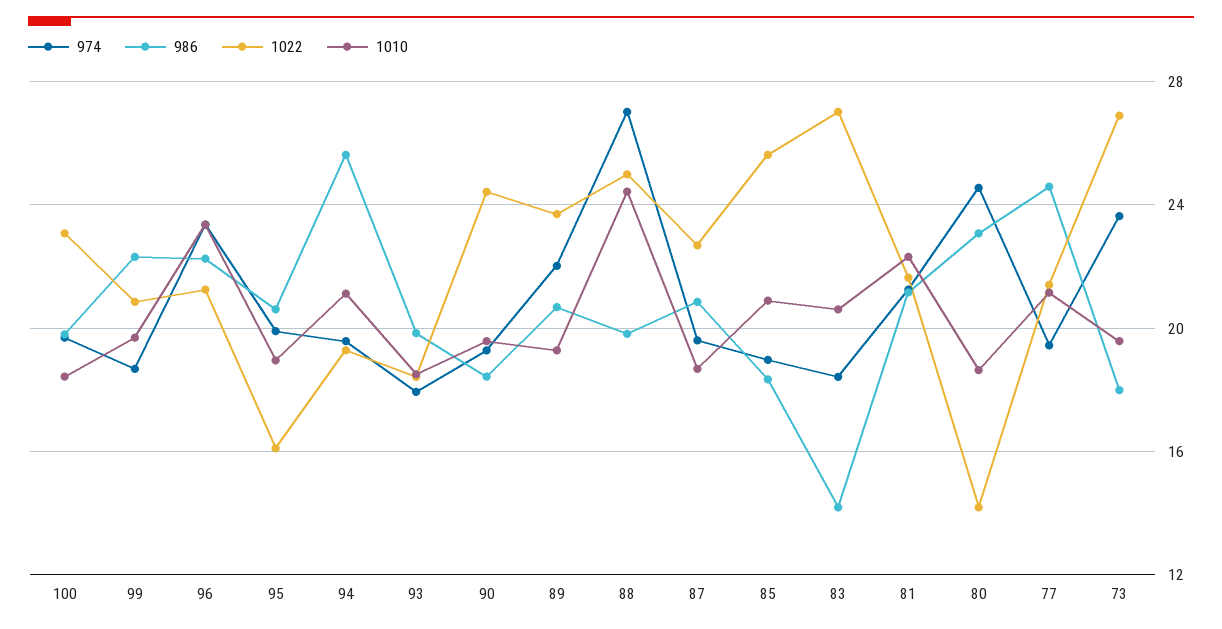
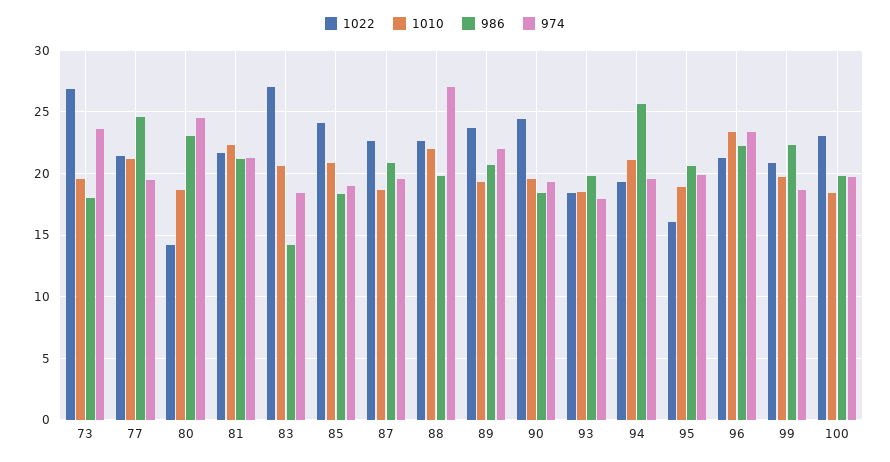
  {
    "974": {
      "100": 19.5,
      "99": 18.5,
      "96": 23.5,
      "95": 20,
      "94": 19.5,
      "93": 18,
      "90": 19.5,
      "89": 22,
      "88": 27,
      "87": 19.5,
      "85": 19,
      "83": 18.5,
      "81": 21.5,
      "80": 24.5,
      "77": 19.5,
      "73": 23.5
    },
    "986": {
      "100": 20,
      "99": 22.5,
      "96": 22.5,
      "95": 20.5,
      "94": 25.5,
      "93": 20,
      "90": 18.5,
      "89": 20.5,
      "88": 20,
      "87": 21,
      "85": 18.5,
      "83": 14,
      "81": 21,
      "80": 23,
      "77": 24.5,
      "73": 18
    },
    "1022": {
      "100": 23,
      "99": 21,
      "96": 21.5,
      "95": 16,
      "94": 19.5,
      "93": 18.5,
      "90": 24.5,
      "89": 23.5,
-     "88": 25,
+     "88": 22.5,
      "87": 22.5,
-     "85": 25.5,
+     "85": 24,
      "83": 27,
      "81": 21.5,
      "80": 14,
      "77": 21.5,
      "73": 27
    },
    "1010": {
      "100": 18.5,
      "99": 19.5,
      "96": 23.5,
      "95": 19,
      "94": 21,
      "93": 18.5,
      "90": 19.5,
      "89": 19.5,
-     "88": 24.5,
+     "88": 22,
      "87": 18.5,
      "85": 21,
      "83": 20.5,
      "81": 22.5,
      "80": 18.5,
      "77": 21,
      "73": 19.5
    }
  }

